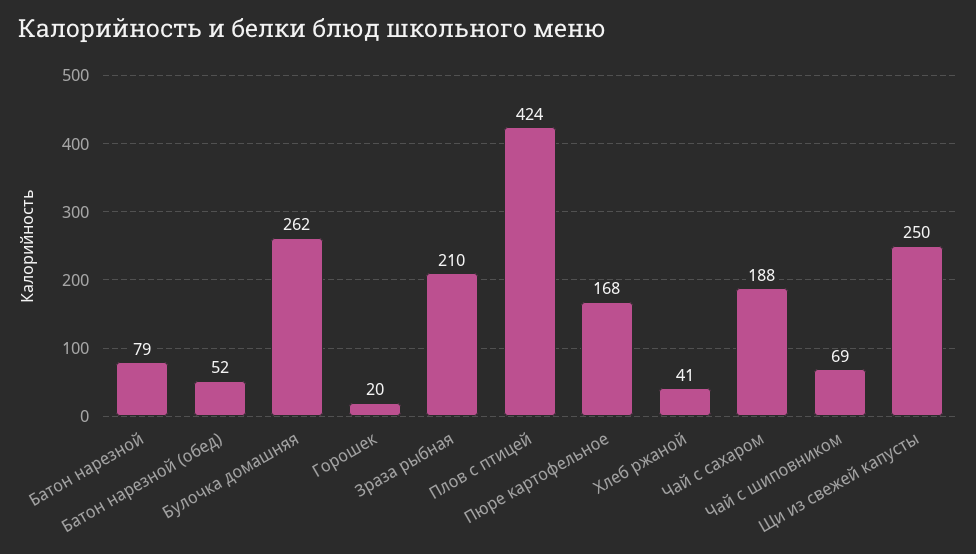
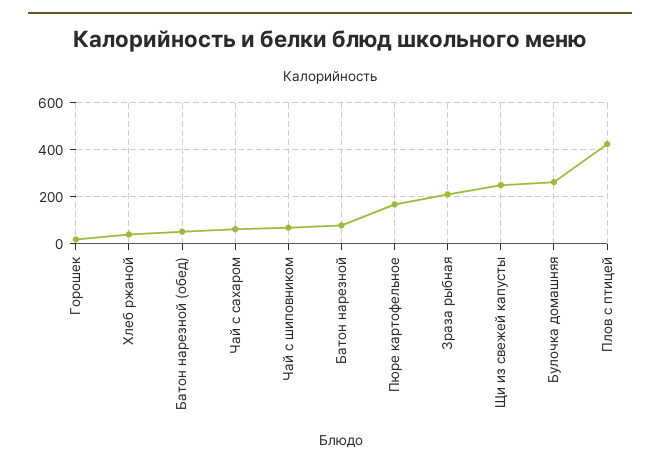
  {
    "Батон нарезной": 79,
    "Батон нарезной (обед)": 52,
    "Булочка домашняя": 262,
    "Горошек": 20,
    "Зраза рыбная": 210,
    "Плов с птицей": 424,
    "Пюре картофельное": 168,
    "Хлеб ржаной": 41,
-   "Чай с сахаром": 188,
+   "Чай с сахаром": 50,
    "Чай с шиповником": 69,
    "Щи из свежей капусты": 250
  }

